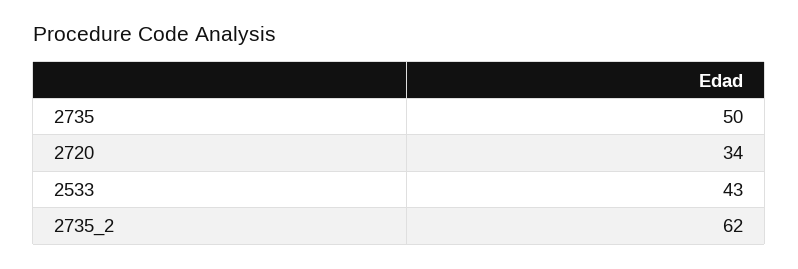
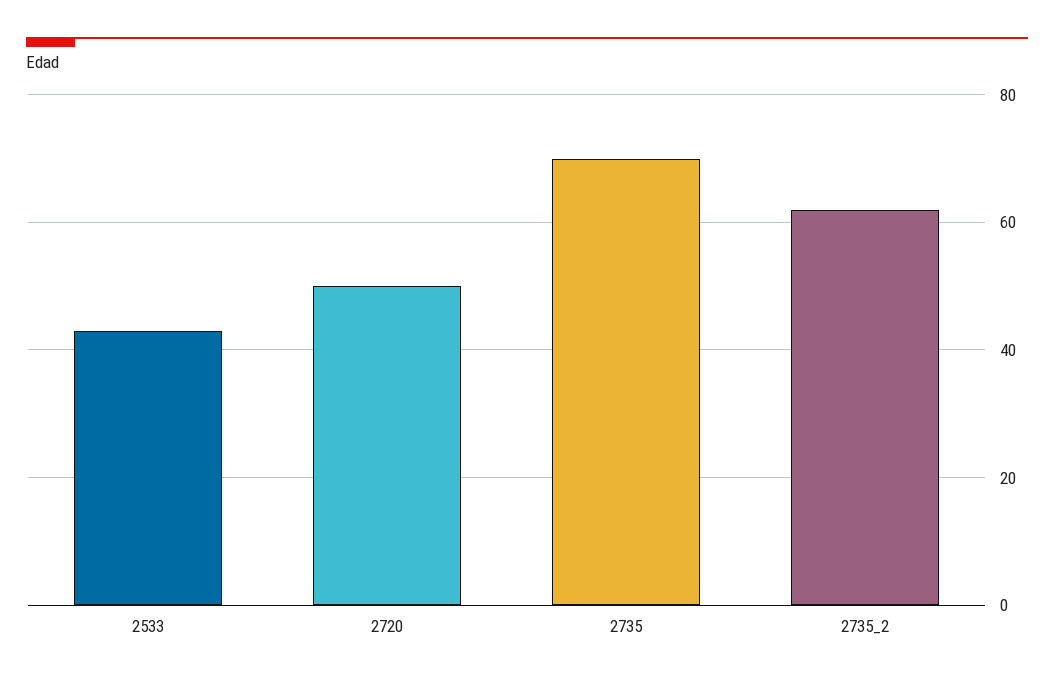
  {
-   "2735": 50,
+   "2735": 70,
-   "2720": 34,
+   "2720": 50,
    "2533": 43,
    "2735_2": 62
  }

